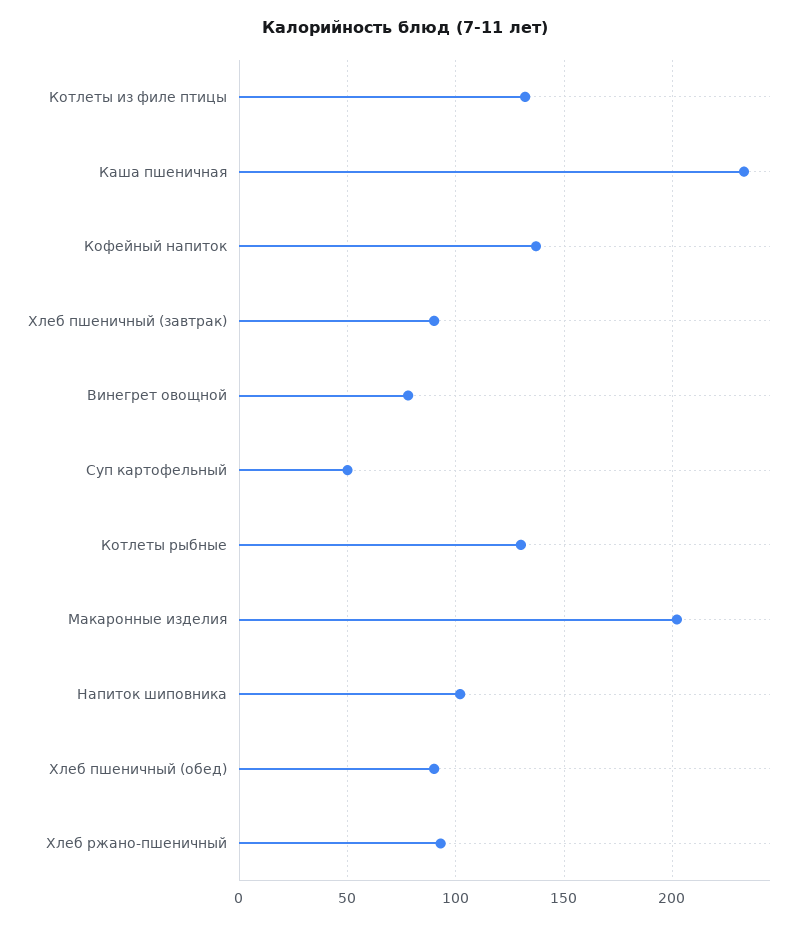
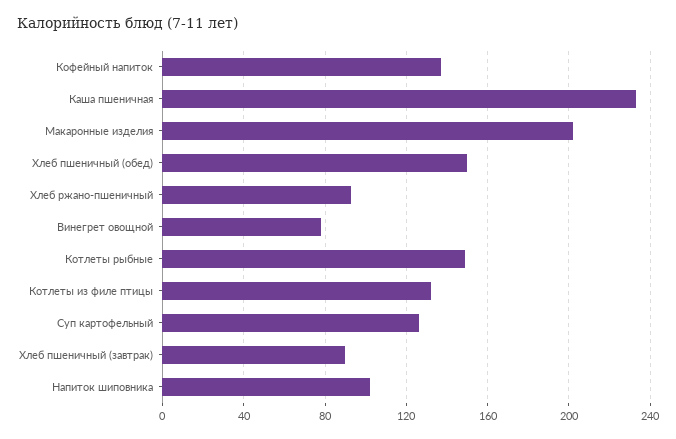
  {
    "Котлеты из филе птицы": 130,
    "Каша пшеничная": 235,
    "Кофейный напиток": 135,
    "Хлеб пшеничный (завтрак)": 90,
    "Винегрет овощной": 80,
-   "Суп картофельный": 50,
+   "Суп картофельный": 125,
-   "Котлеты рыбные": 130,
+   "Котлеты рыбные": 150,
    "Макаронные изделия": 200,
    "Напиток шиповника": 100,
-   "Хлеб пшеничный (обед)": 90,
+   "Хлеб пшеничный (обед)": 150,
    "Хлеб ржано-пшеничный": 95
  }

